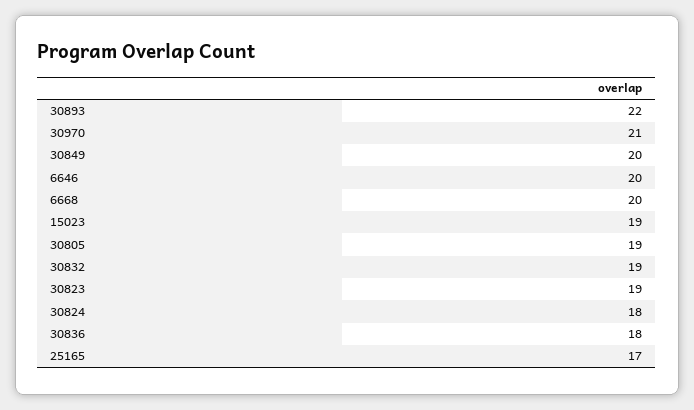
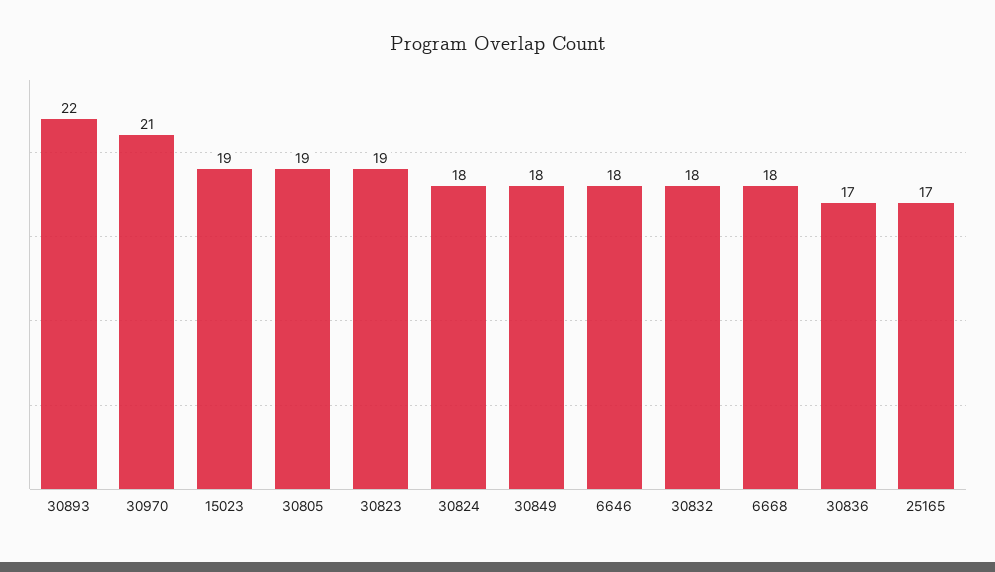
  {
    "30893": 22,
    "30970": 21,
-   "30849": 20,
+   "30849": 18,
-   "6646": 20,
+   "6646": 18,
-   "6668": 20,
+   "6668": 18,
    "15023": 19,
    "30805": 19,
-   "30832": 19,
+   "30832": 18,
    "30823": 19,
    "30824": 18,
-   "30836": 18,
+   "30836": 17,
    "25165": 17
  }

